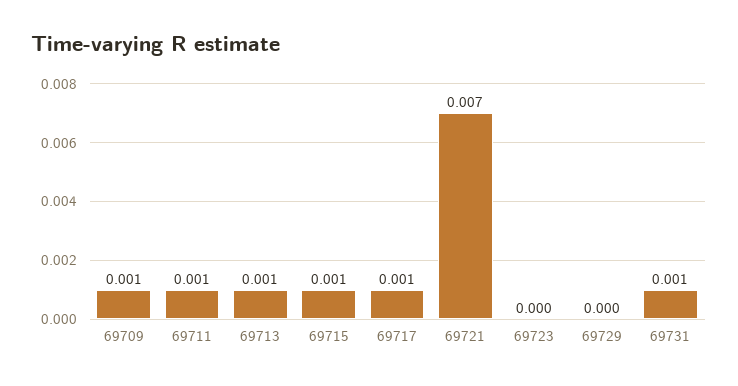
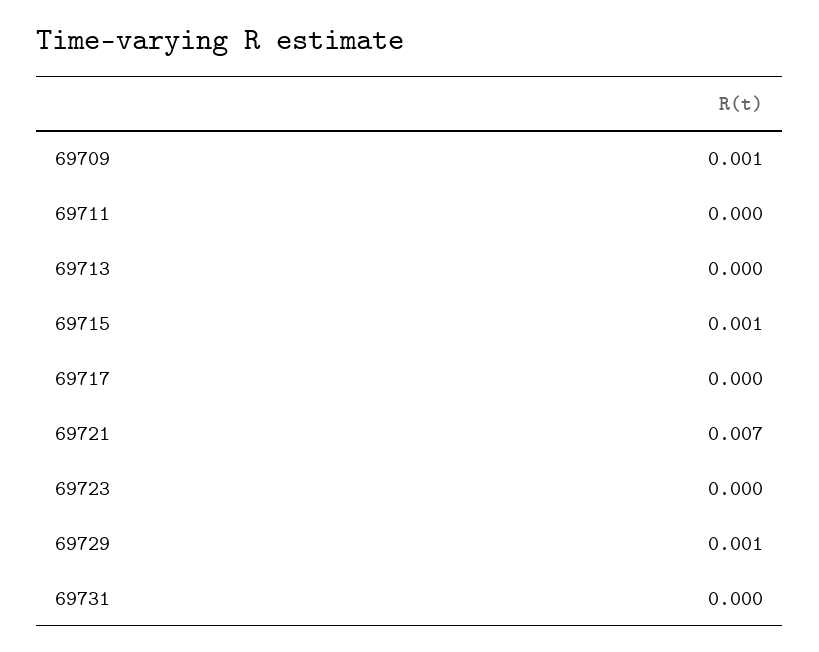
  {
    "69709": 0.001,
-   "69711": 0.001,
+   "69711": 0,
-   "69713": 0.001,
+   "69713": 0,
    "69715": 0.001,
-   "69717": 0.001,
+   "69717": 0,
    "69721": 0.007,
    "69723": 0,
-   "69729": 0,
+   "69729": 0.001,
-   "69731": 0.001
+   "69731": 0
  }

